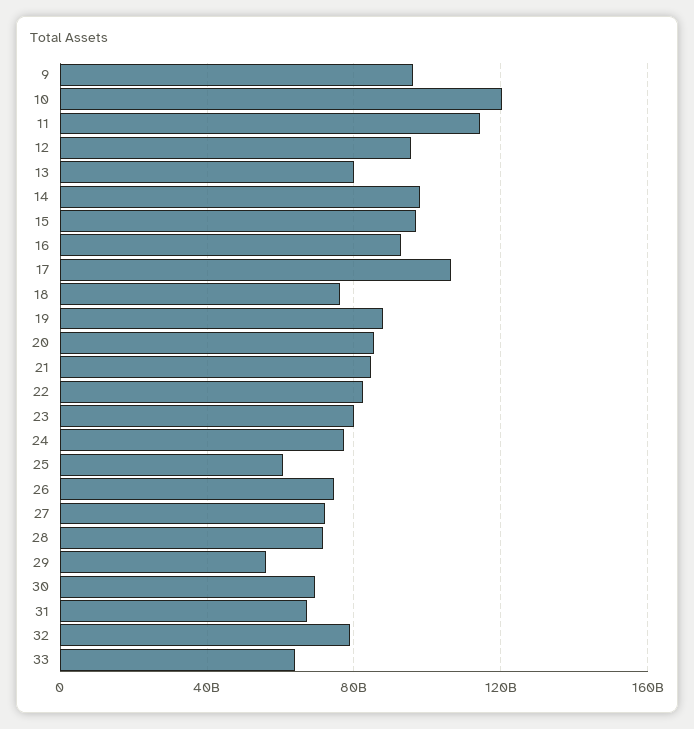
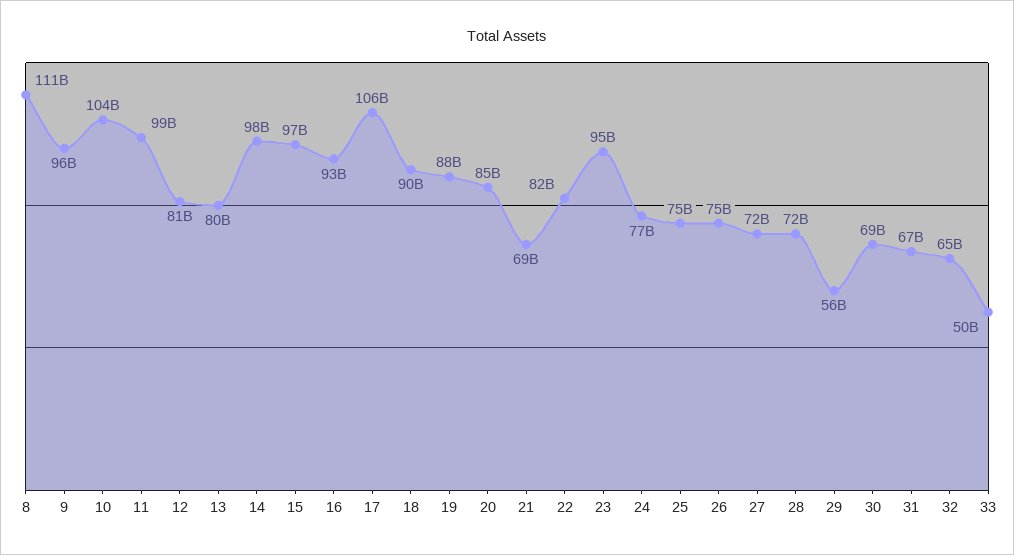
  {
    "9": 96000000000,
-   "10": 120000000000,
+   "10": 104000000000,
-   "11": 115000000000,
+   "11": 99000000000,
-   "12": 95000000000,
+   "12": 81000000000,
    "13": 80000000000,
    "14": 98000000000,
    "15": 97000000000,
    "16": 93000000000,
    "17": 106000000000,
-   "18": 75000000000,
+   "18": 90000000000,
    "19": 88000000000,
    "20": 85000000000,
-   "21": 85000000000,
+   "21": 69000000000,
    "22": 82000000000,
-   "23": 80000000000,
+   "23": 95000000000,
    "24": 77000000000,
-   "25": 60000000000,
+   "25": 75000000000,
    "26": 75000000000,
    "27": 72000000000,
    "28": 72000000000,
    "29": 56000000000,
    "30": 69000000000,
    "31": 67000000000,
-   "32": 80000000000,
+   "32": 65000000000,
-   "33": 65000000000
+   "33": 50000000000,
+   "8": 111000000000
  }

